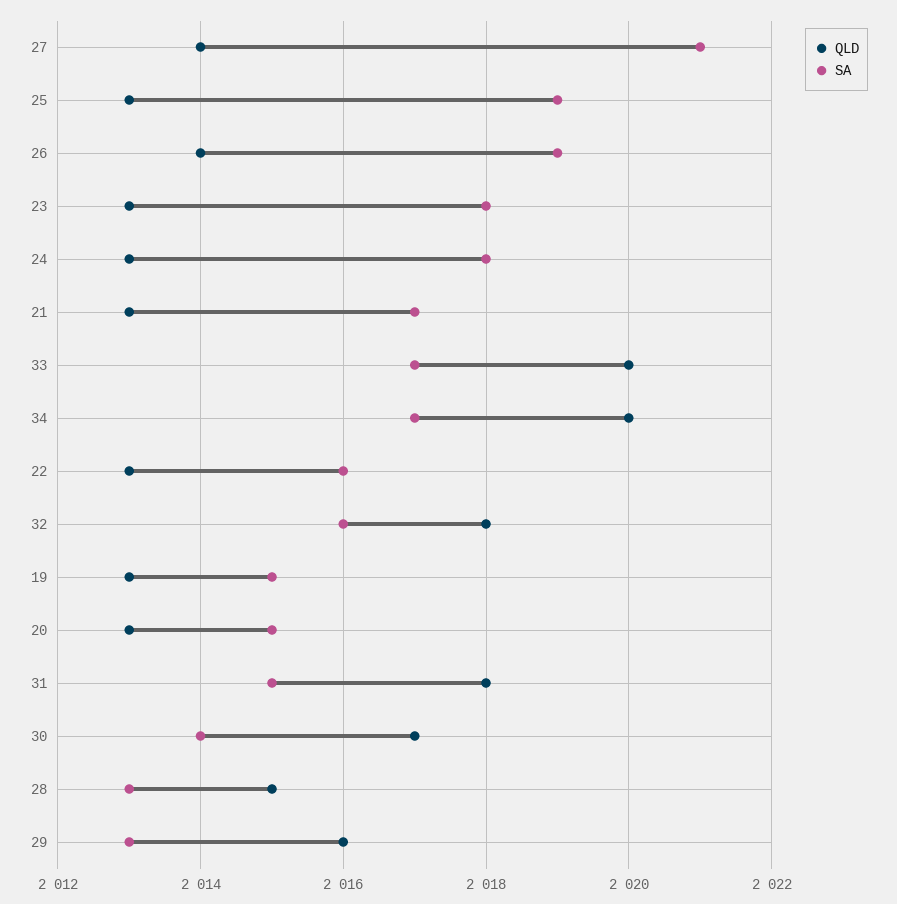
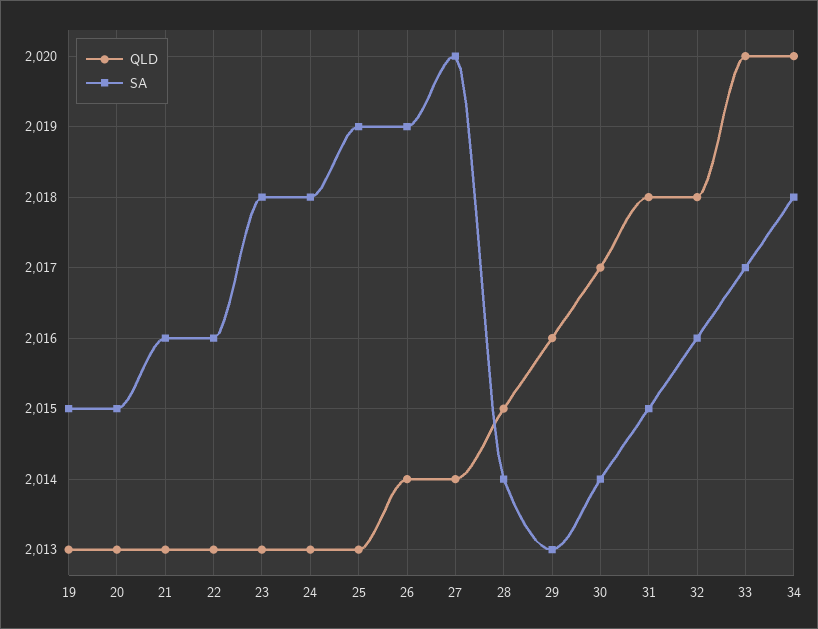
  {
    "QLD": {
      "27": 2014,
      "25": 2013,
      "26": 2014,
      "23": 2013,
      "24": 2013,
      "21": 2013,
      "33": 2020,
      "34": 2020,
      "22": 2013,
      "32": 2018,
      "19": 2013,
      "20": 2013,
      "31": 2018,
      "30": 2017,
      "28": 2015,
      "29": 2016
    },
    "SA": {
-     "27": 2021,
+     "27": 2020,
      "25": 2019,
      "26": 2019,
      "23": 2018,
      "24": 2018,
-     "21": 2017,
+     "21": 2016,
      "33": 2017,
-     "34": 2017,
+     "34": 2018,
      "22": 2016,
      "32": 2016,
      "19": 2015,
      "20": 2015,
      "31": 2015,
      "30": 2014,
-     "28": 2013,
+     "28": 2014,
      "29": 2013
    }
  }

